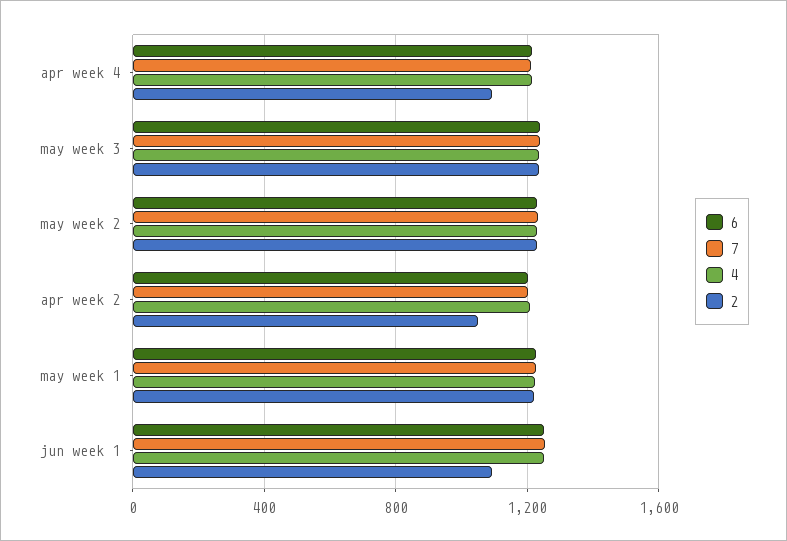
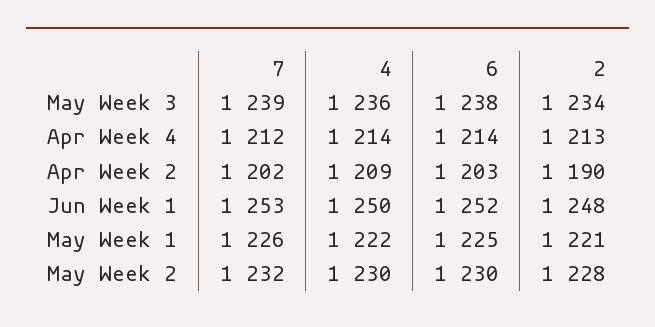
  {
    "6": {
      "apr week 4": 1214,
      "may week 3": 1238,
      "may week 2": 1230,
      "apr week 2": 1203,
      "may week 1": 1225,
      "jun week 1": 1252
    },
    "7": {
      "apr week 4": 1212,
      "may week 3": 1239,
      "may week 2": 1232,
      "apr week 2": 1202,
      "may week 1": 1226,
      "jun week 1": 1253
    },
    "4": {
      "apr week 4": 1214,
      "may week 3": 1236,
      "may week 2": 1230,
      "apr week 2": 1209,
      "may week 1": 1222,
      "jun week 1": 1250
    },
    "2": {
-     "apr week 4": 1100,
+     "apr week 4": 1213,
      "may week 3": 1234,
      "may week 2": 1228,
-     "apr week 2": 1050,
+     "apr week 2": 1190,
      "may week 1": 1221,
-     "jun week 1": 1100
+     "jun week 1": 1248
    }
  }

